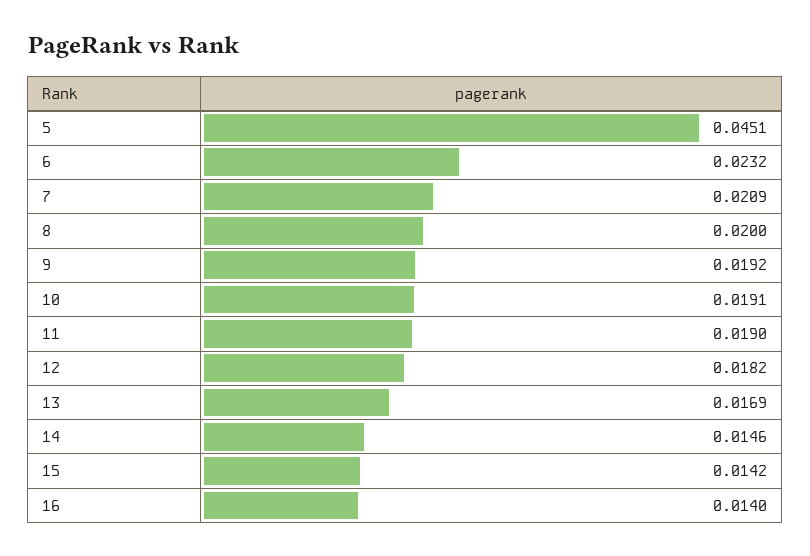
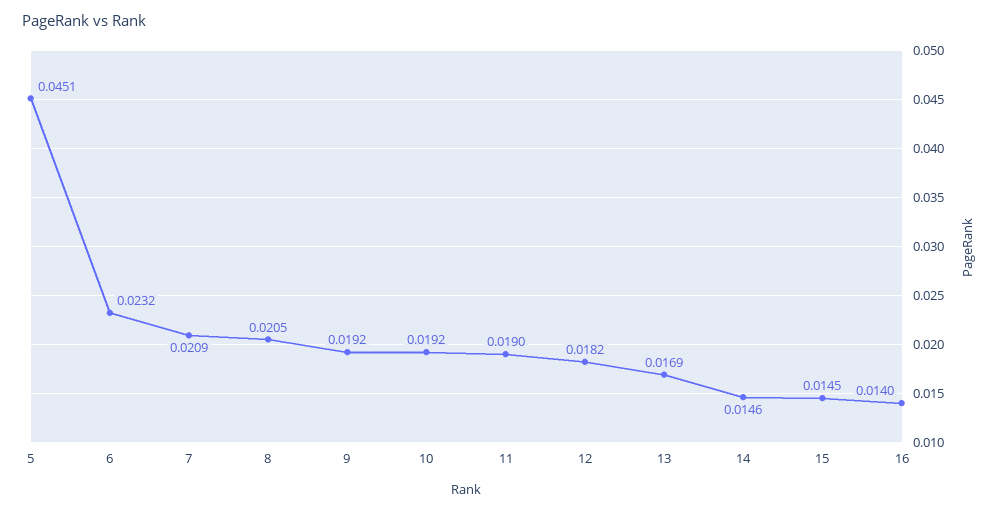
  {
    "5": 0.0451,
    "6": 0.0232,
    "7": 0.0209,
-   "8": 0.02,
+   "8": 0.0205,
    "9": 0.0192,
-   "10": 0.0191,
+   "10": 0.0192,
    "11": 0.019,
    "12": 0.0182,
    "13": 0.0169,
    "14": 0.0146,
-   "15": 0.0142,
+   "15": 0.0145,
    "16": 0.014
  }

